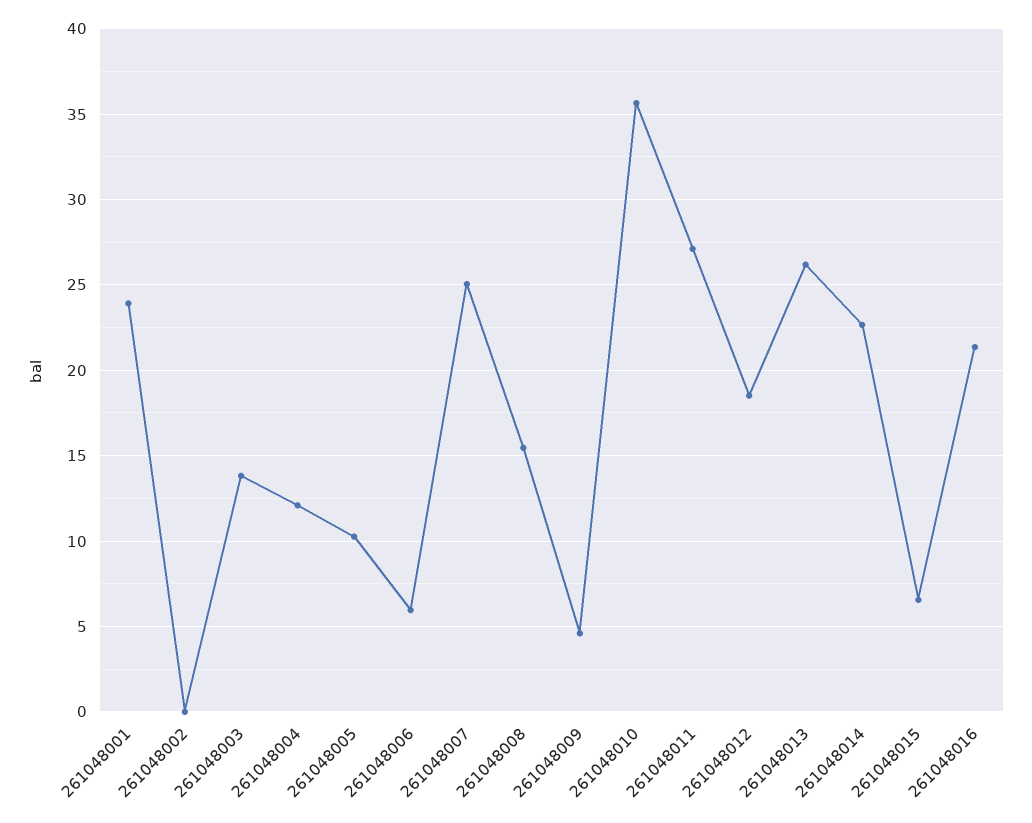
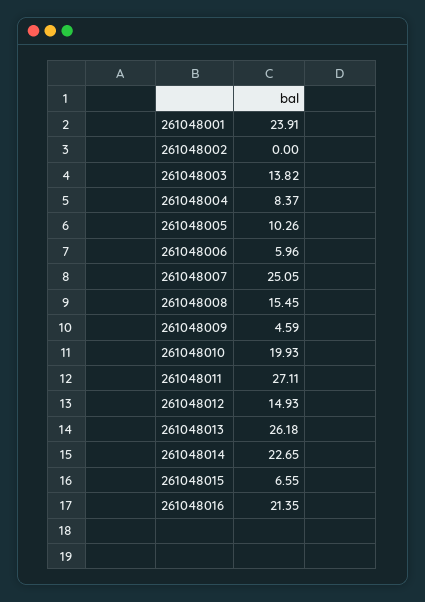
  {
    "261048001": 23.91,
    "261048002": 0,
    "261048003": 13.82,
-   "261048004": 12,
+   "261048004": 8.37,
    "261048005": 10.26,
    "261048006": 5.96,
    "261048007": 25.05,
    "261048008": 15.45,
    "261048009": 4.59,
-   "261048010": 35.5,
+   "261048010": 19.93,
    "261048011": 27.11,
-   "261048012": 18.5,
+   "261048012": 14.93,
    "261048013": 26.18,
    "261048014": 22.65,
    "261048015": 6.55,
    "261048016": 21.35
  }

